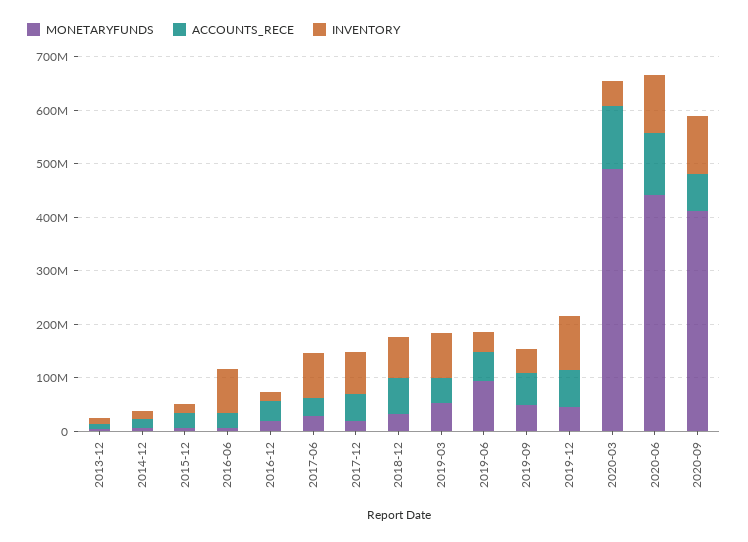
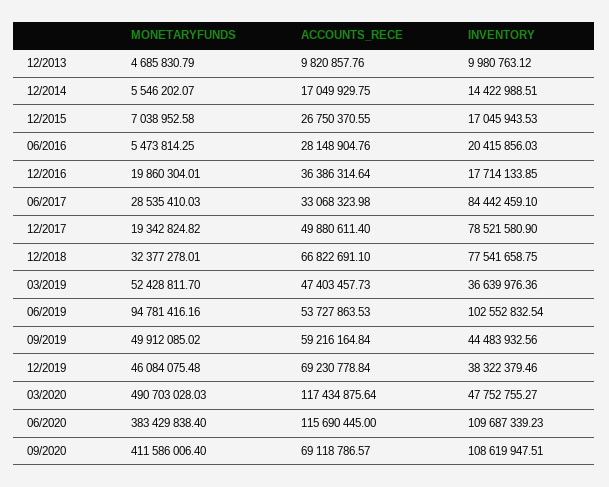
  {
    "MONETARYFUNDS": {
      "2013-12": 4685830.79,
      "2014-12": 5546202.07,
      "2015-12": 7038952.58,
      "2016-06": 5473814.25,
      "2016-12": 19860304.01,
      "2017-06": 28535410.03,
      "2017-12": 19342824.82,
      "2018-12": 32377278.01,
      "2019-03": 52428811.7,
      "2019-06": 94781416.16,
      "2019-09": 49912085.02,
      "2019-12": 46084075.48,
      "2020-03": 490703028.03,
-     "2020-06": 440000000,
+     "2020-06": 383429838.4,
      "2020-09": 411586006.4
    },
    "ACCOUNTS_RECE": {
      "2013-12": 9820857.76,
      "2014-12": 17049929.75,
      "2015-12": 26750370.55,
      "2016-06": 28148904.76,
      "2016-12": 36386314.64,
      "2017-06": 33068323.98,
      "2017-12": 49880611.4,
      "2018-12": 66822691.1,
      "2019-03": 47403457.73,
      "2019-06": 53727863.53,
      "2019-09": 59216164.84,
      "2019-12": 69230778.84,
      "2020-03": 117434875.64,
      "2020-06": 115690445,
      "2020-09": 69118786.57
    },
    "INVENTORY": {
      "2013-12": 9980763.12,
      "2014-12": 14422988.51,
      "2015-12": 17045943.53,
-     "2016-06": 80000000,
+     "2016-06": 20415856.03,
      "2016-12": 17714133.85,
      "2017-06": 84442459.1,
      "2017-12": 78521580.9,
      "2018-12": 77541658.75,
-     "2019-03": 80000000,
+     "2019-03": 36639976.36,
-     "2019-06": 40000000,
+     "2019-06": 102552832.54,
      "2019-09": 44483932.56,
-     "2019-12": 100000000,
+     "2019-12": 38322379.46,
      "2020-03": 47752755.27,
      "2020-06": 109687339.23,
      "2020-09": 108619947.51
    }
  }

